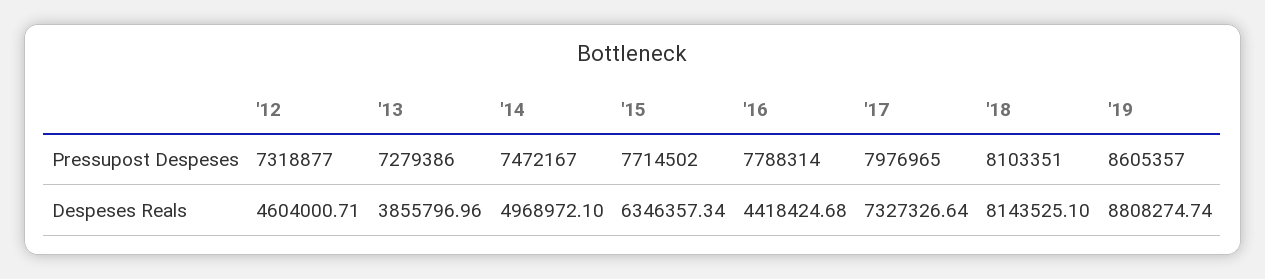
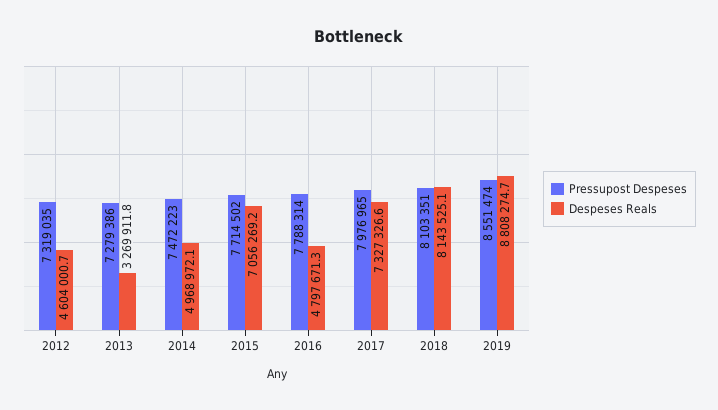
  {
    "Pressupost Despeses": {
-     "'12": 7318877,
+     "'12": 7319035,
      "'13": 7279386,
-     "'14": 7472167,
+     "'14": 7472223,
      "'15": 7714502,
      "'16": 7788314,
      "'17": 7976965,
      "'18": 8103351,
-     "'19": 8605357
+     "'19": 8551474
    },
    "Despeses Reals": {
      "'12": 4604000.71,
-     "'13": 3855796.96,
+     "'13": 3269911.8,
      "'14": 4968972.1,
-     "'15": 6346357.34,
+     "'15": 7056269.2,
-     "'16": 4418424.68,
+     "'16": 4797671.3,
      "'17": 7327326.64,
      "'18": 8143525.1,
      "'19": 8808274.74
    }
  }

